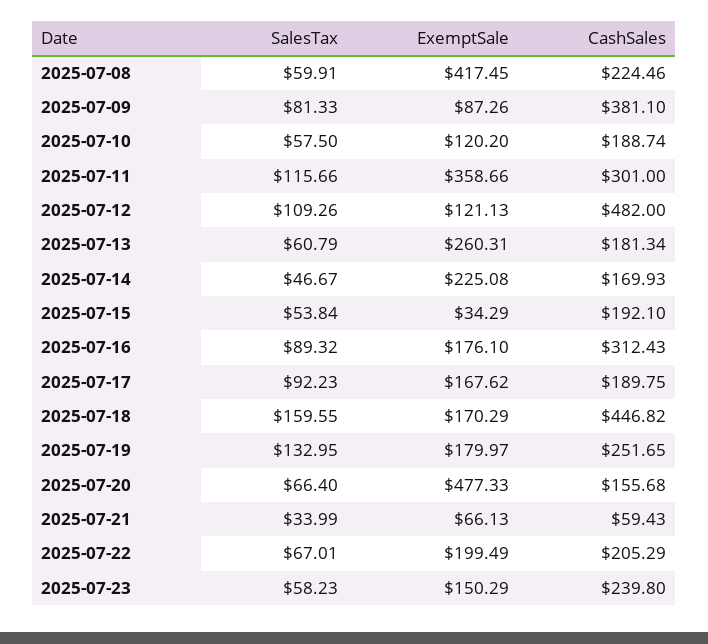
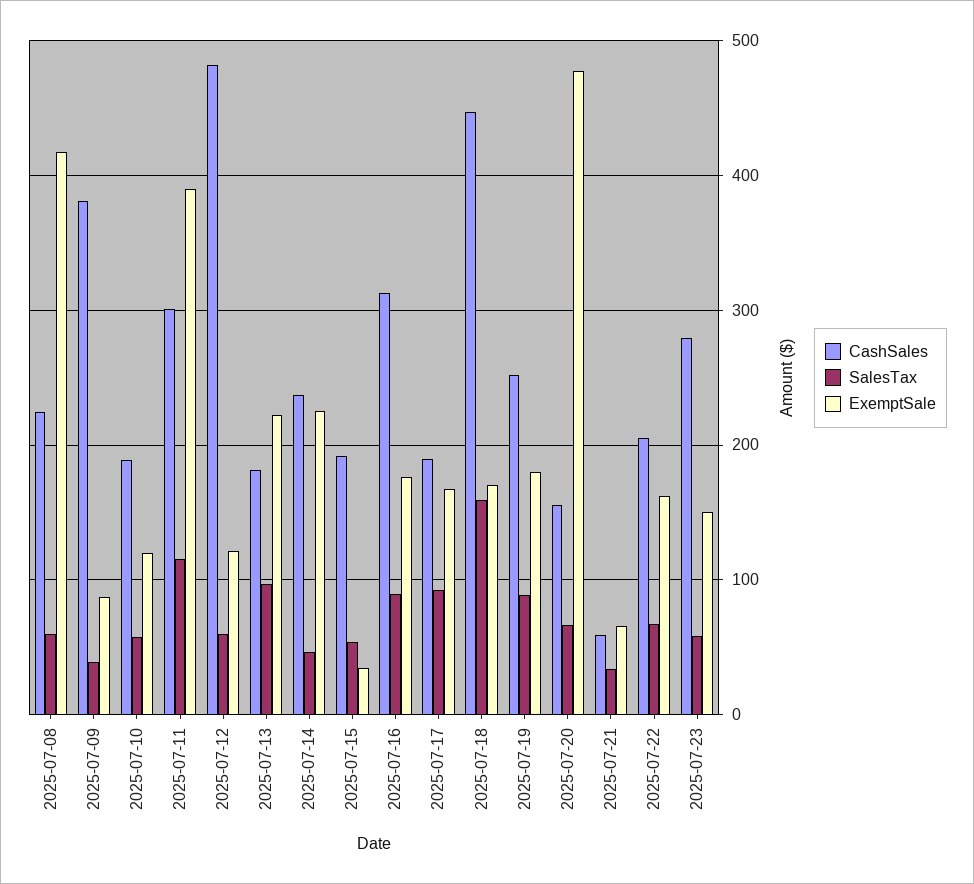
  {
    "SalesTax": {
      "2025-07-08": 59.91,
-     "2025-07-09": 81.33,
+     "2025-07-09": 40,
      "2025-07-10": 57.5,
      "2025-07-11": 115.66,
-     "2025-07-12": 109.26,
+     "2025-07-12": 60,
-     "2025-07-13": 60.79,
+     "2025-07-13": 100,
      "2025-07-14": 46.67,
      "2025-07-15": 53.84,
      "2025-07-16": 89.32,
      "2025-07-17": 92.23,
      "2025-07-18": 159.55,
-     "2025-07-19": 132.95,
+     "2025-07-19": 90,
      "2025-07-20": 66.4,
      "2025-07-21": 33.99,
      "2025-07-22": 67.01,
      "2025-07-23": 58.23
    },
    "ExemptSale": {
      "2025-07-08": 417.45,
      "2025-07-09": 87.26,
      "2025-07-10": 120.2,
-     "2025-07-11": 358.66,
+     "2025-07-11": 390,
      "2025-07-12": 121.13,
-     "2025-07-13": 260.31,
+     "2025-07-13": 220,
      "2025-07-14": 225.08,
      "2025-07-15": 34.29,
      "2025-07-16": 176.1,
      "2025-07-17": 167.62,
      "2025-07-18": 170.29,
      "2025-07-19": 179.97,
      "2025-07-20": 477.33,
      "2025-07-21": 66.13,
-     "2025-07-22": 199.49,
+     "2025-07-22": 160,
      "2025-07-23": 150.29
    },
    "CashSales": {
      "2025-07-08": 224.46,
      "2025-07-09": 381.1,
      "2025-07-10": 188.74,
      "2025-07-11": 301,
      "2025-07-12": 482,
      "2025-07-13": 181.34,
-     "2025-07-14": 169.93,
+     "2025-07-14": 240,
      "2025-07-15": 192.1,
      "2025-07-16": 312.43,
      "2025-07-17": 189.75,
      "2025-07-18": 446.82,
      "2025-07-19": 251.65,
      "2025-07-20": 155.68,
      "2025-07-21": 59.43,
      "2025-07-22": 205.29,
-     "2025-07-23": 239.8
+     "2025-07-23": 280
    }
  }

